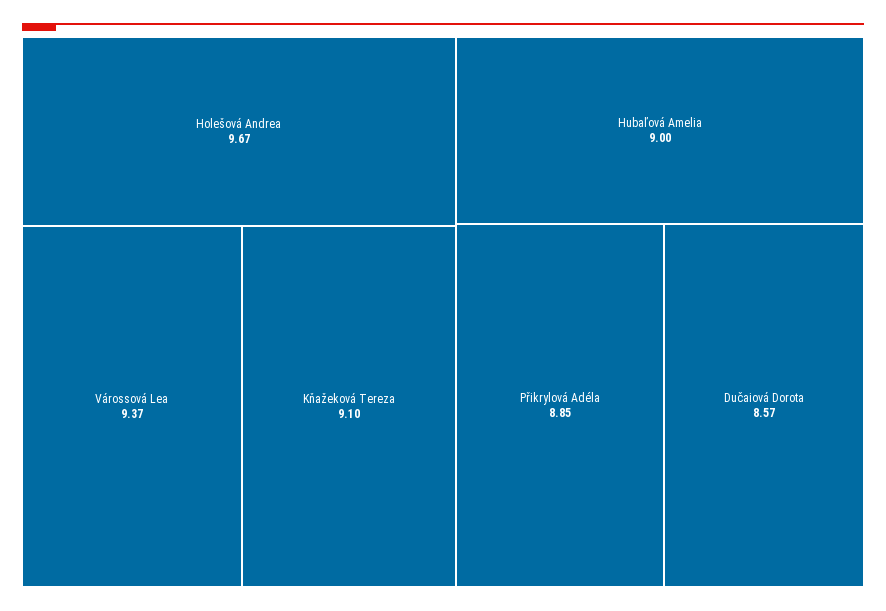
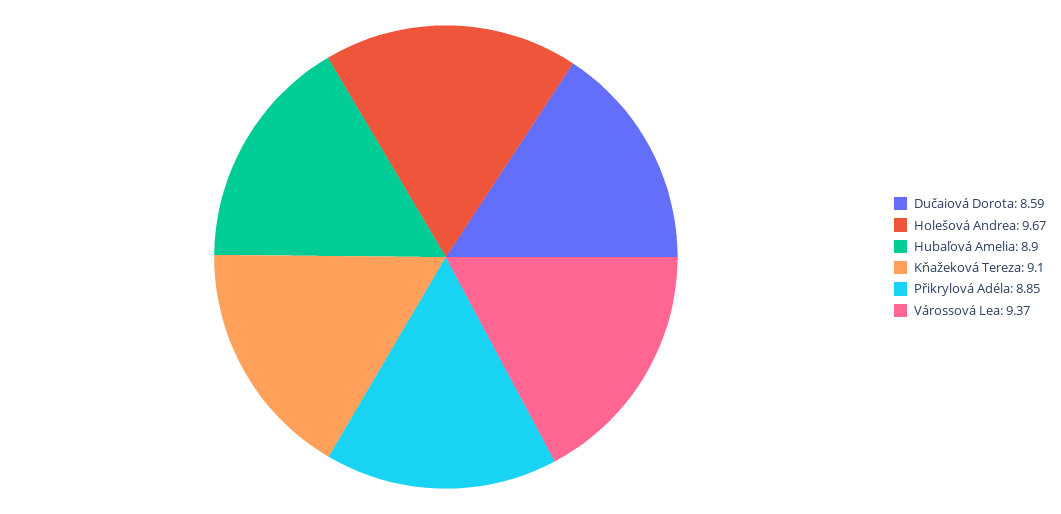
  {
    "Holešová Andrea": 9.67,
    "Várossová Lea": 9.37,
    "Kňažeková Tereza": 9.1,
-   "Hubaľová Amelia": 9,
+   "Hubaľová Amelia": 8.9,
    "Přikrylová Adéla": 8.85,
-   "Dučaiová Dorota": 8.57
+   "Dučaiová Dorota": 8.59
  }

